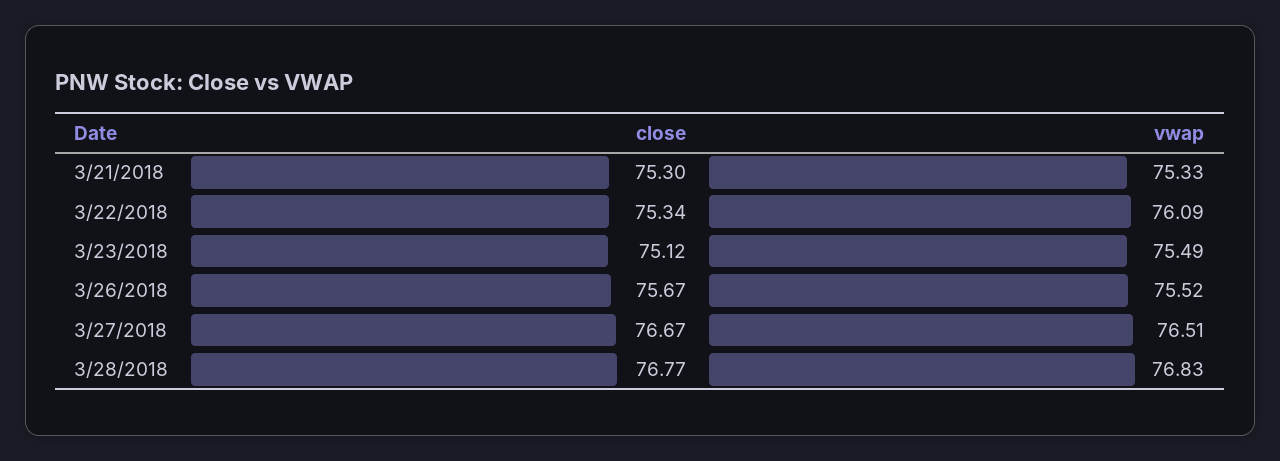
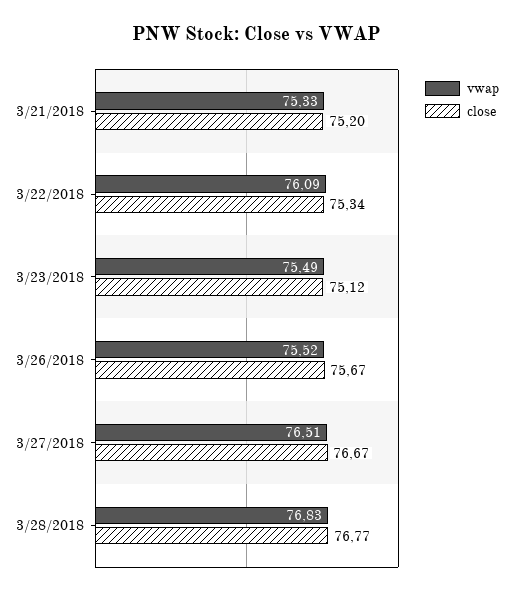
  {
    "close": {
-     "3/21/2018": 75.3,
+     "3/21/2018": 75.2,
      "3/22/2018": 75.34,
      "3/23/2018": 75.12,
      "3/26/2018": 75.67,
      "3/27/2018": 76.67,
      "3/28/2018": 76.77
    },
    "vwap": {
      "3/21/2018": 75.33,
      "3/22/2018": 76.09,
      "3/23/2018": 75.49,
      "3/26/2018": 75.52,
      "3/27/2018": 76.51,
      "3/28/2018": 76.83
    }
  }

